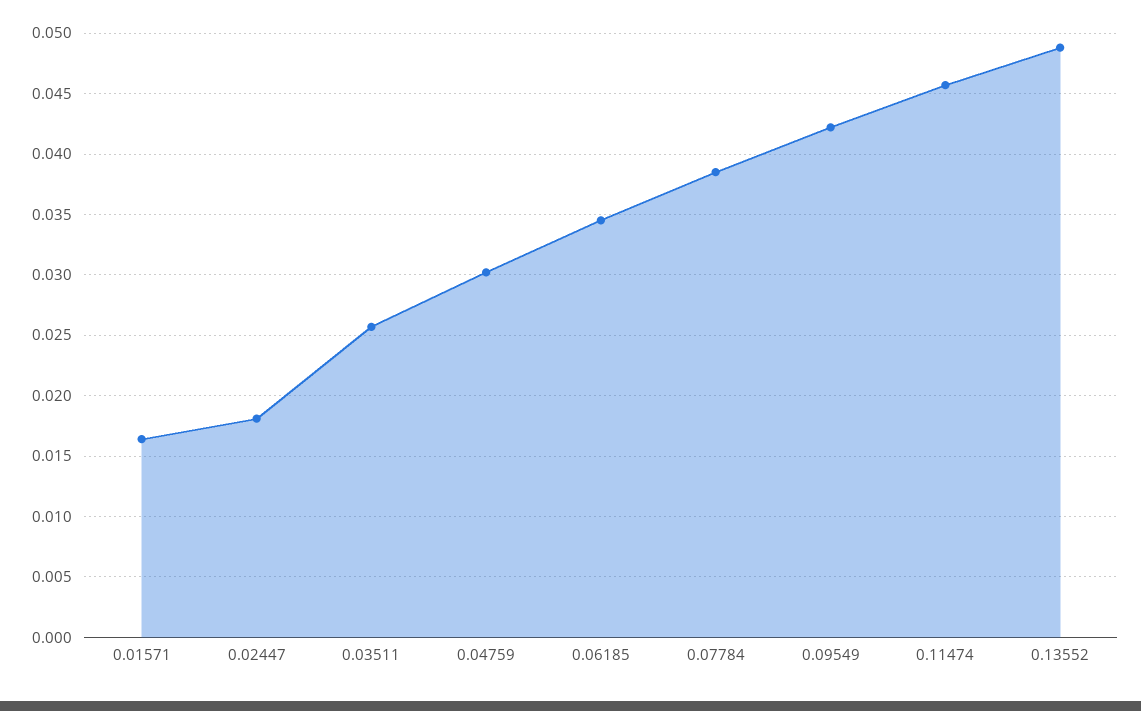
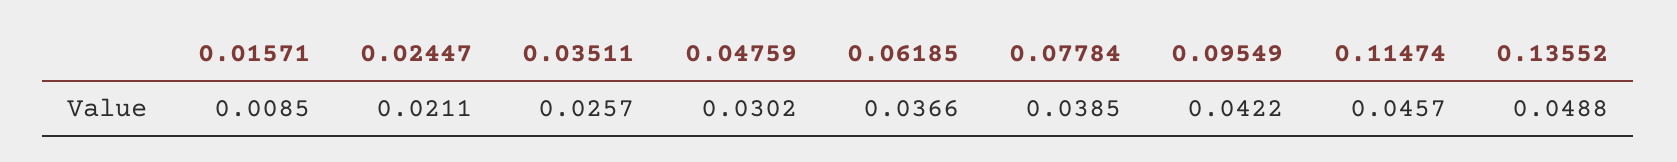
  {
-   "0.01571": 0.0165,
+   "0.01571": 0.0085,
-   "0.02447": 0.018,
+   "0.02447": 0.0211,
    "0.03511": 0.0257,
    "0.04759": 0.0302,
-   "0.06185": 0.0345,
+   "0.06185": 0.0366,
    "0.07784": 0.0385,
    "0.09549": 0.0422,
    "0.11474": 0.0457,
    "0.13552": 0.0488
  }

